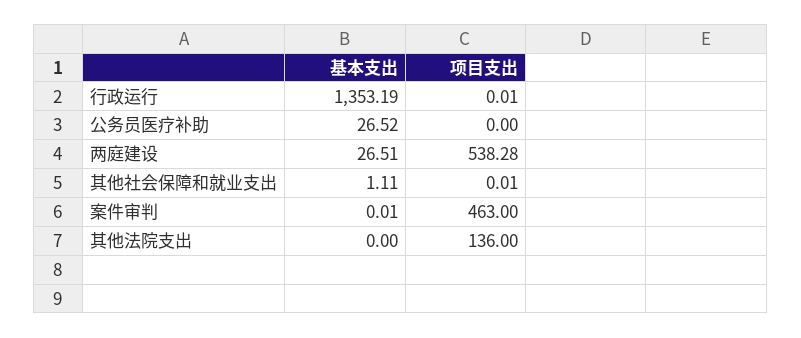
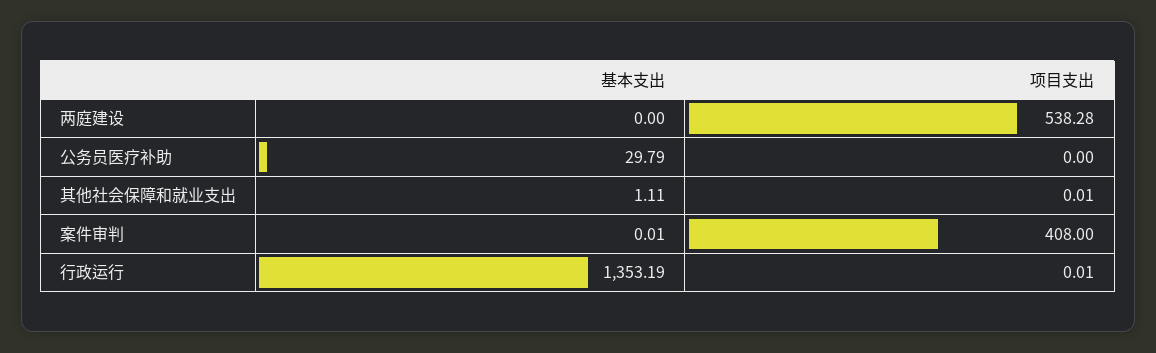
  {
    "基本支出": {
      "行政运行": 1353.19,
-     "公务员医疗补助": 26.52,
+     "公务员医疗补助": 29.79,
-     "两庭建设": 26.51,
+     "两庭建设": 0,
      "其他社会保障和就业支出": 1.11,
-     "案件审判": 0.01,
+     "案件审判": 0.01
-     "其他法院支出": 0
    },
    "项目支出": {
      "行政运行": 0.01,
      "公务员医疗补助": 0,
      "两庭建设": 538.28,
      "其他社会保障和就业支出": 0.01,
-     "案件审判": 463,
+     "案件审判": 408
-     "其他法院支出": 136
    }
  }

